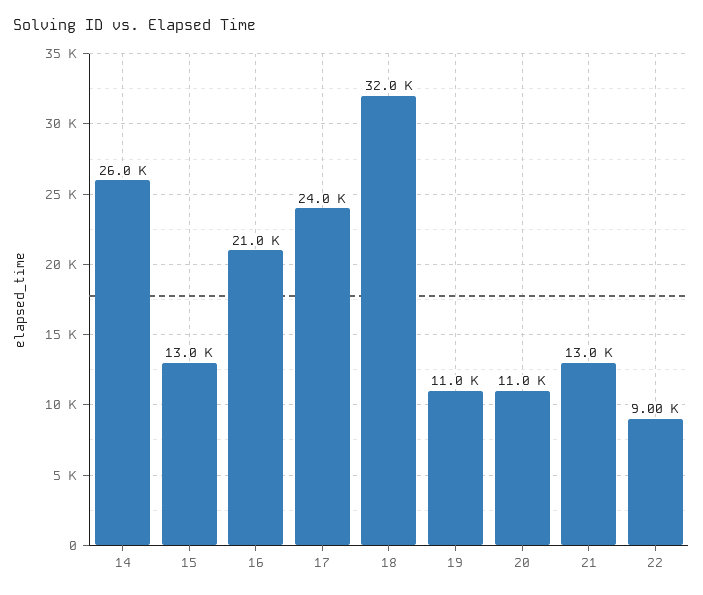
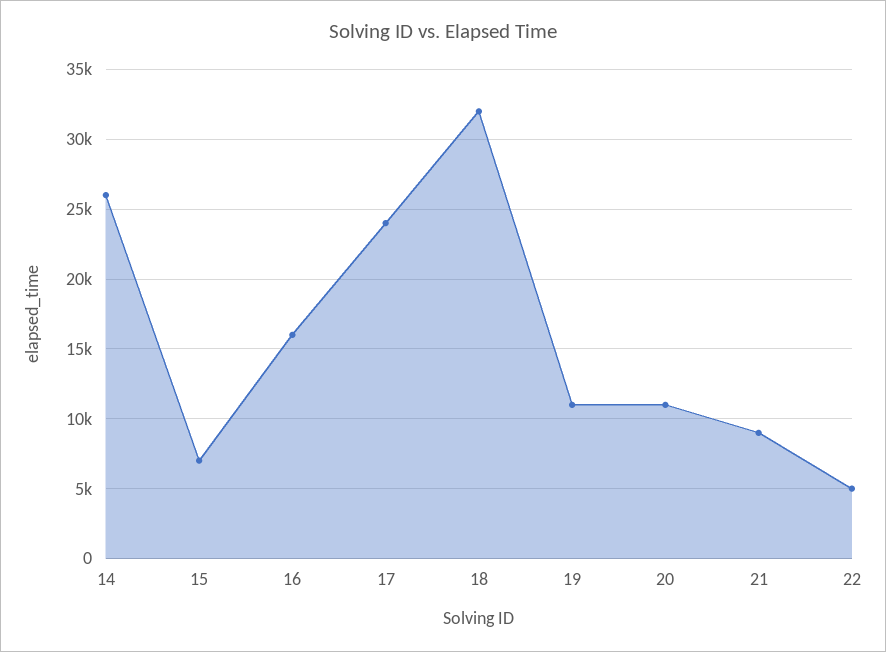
  {
    "14": 26000,
-   "15": 13000,
+   "15": 7000,
-   "16": 21000,
+   "16": 16000,
    "17": 24000,
    "18": 32000,
    "19": 11000,
    "20": 11000,
-   "21": 13000,
+   "21": 9000,
-   "22": 9000
+   "22": 5000
  }

